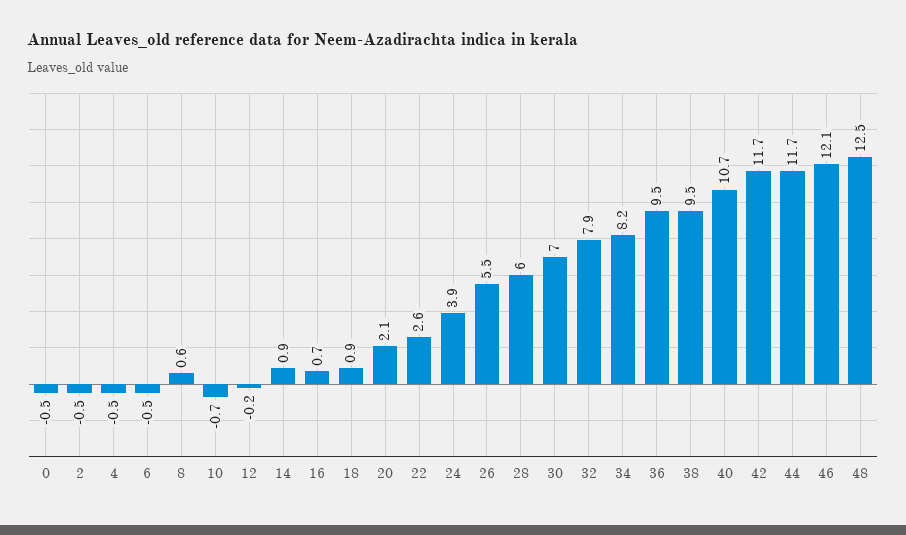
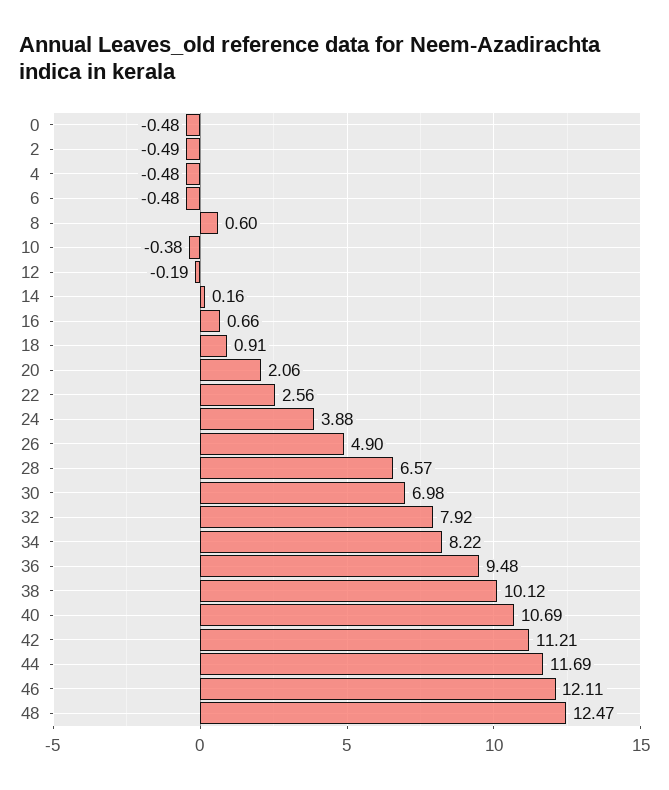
  {
    "0": -0.48,
    "2": -0.49,
    "4": -0.48,
    "6": -0.48,
    "8": 0.6,
-   "10": -0.7,
+   "10": -0.38,
    "12": -0.19,
-   "14": 0.9,
+   "14": 0.16,
    "16": 0.66,
    "18": 0.91,
    "20": 2.06,
    "22": 2.56,
    "24": 3.88,
-   "26": 5.5,
+   "26": 4.9,
-   "28": 6,
+   "28": 6.57,
    "30": 6.98,
    "32": 7.92,
    "34": 8.22,
    "36": 9.48,
-   "38": 9.5,
+   "38": 10.12,
    "40": 10.69,
-   "42": 11.7,
+   "42": 11.21,
    "44": 11.69,
    "46": 12.11,
    "48": 12.47
  }

